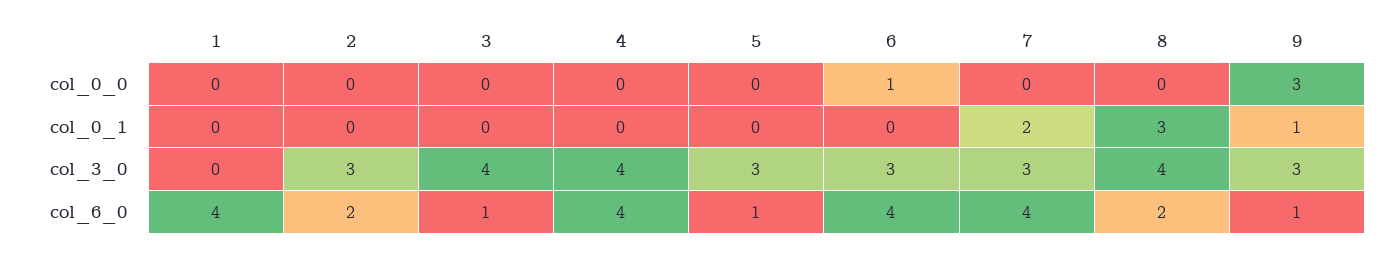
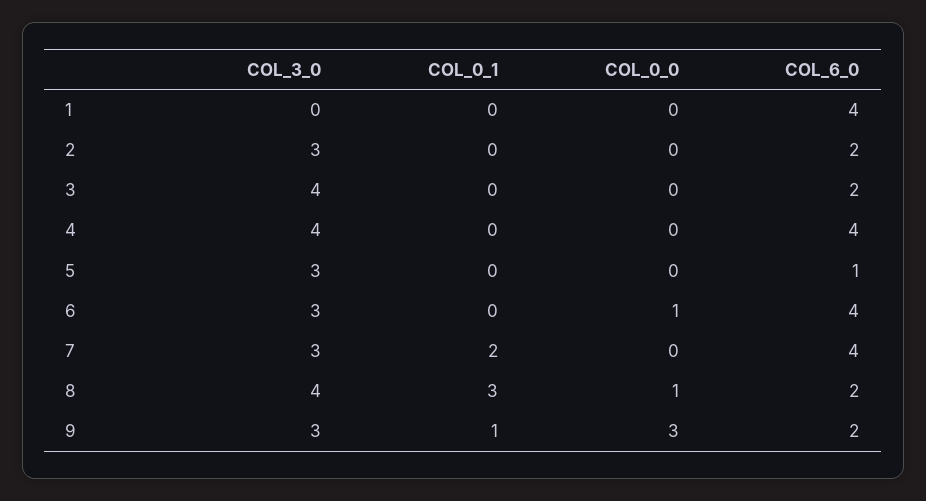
  {
    "1": {
      "col_0_0": 0,
      "col_0_1": 0,
      "col_3_0": 0,
      "col_6_0": 4
    },
    "2": {
      "col_0_0": 0,
      "col_0_1": 0,
      "col_3_0": 3,
      "col_6_0": 2
    },
    "3": {
      "col_0_0": 0,
      "col_0_1": 0,
      "col_3_0": 4,
-     "col_6_0": 1
+     "col_6_0": 2
    },
    "4": {
      "col_0_0": 0,
      "col_0_1": 0,
      "col_3_0": 4,
      "col_6_0": 4
    },
    "5": {
      "col_0_0": 0,
      "col_0_1": 0,
      "col_3_0": 3,
      "col_6_0": 1
    },
    "6": {
      "col_0_0": 1,
      "col_0_1": 0,
      "col_3_0": 3,
      "col_6_0": 4
    },
    "7": {
      "col_0_0": 0,
      "col_0_1": 2,
      "col_3_0": 3,
      "col_6_0": 4
    },
    "8": {
-     "col_0_0": 0,
+     "col_0_0": 1,
      "col_0_1": 3,
      "col_3_0": 4,
      "col_6_0": 2
    },
    "9": {
      "col_0_0": 3,
      "col_0_1": 1,
      "col_3_0": 3,
-     "col_6_0": 1
+     "col_6_0": 2
    }
  }

